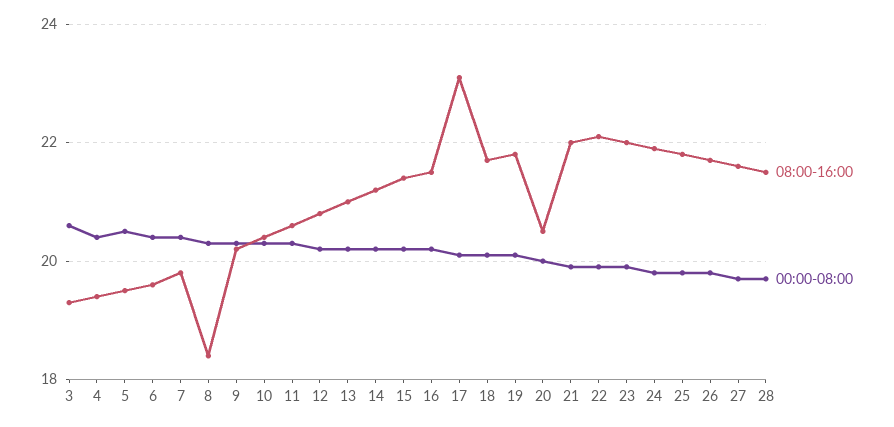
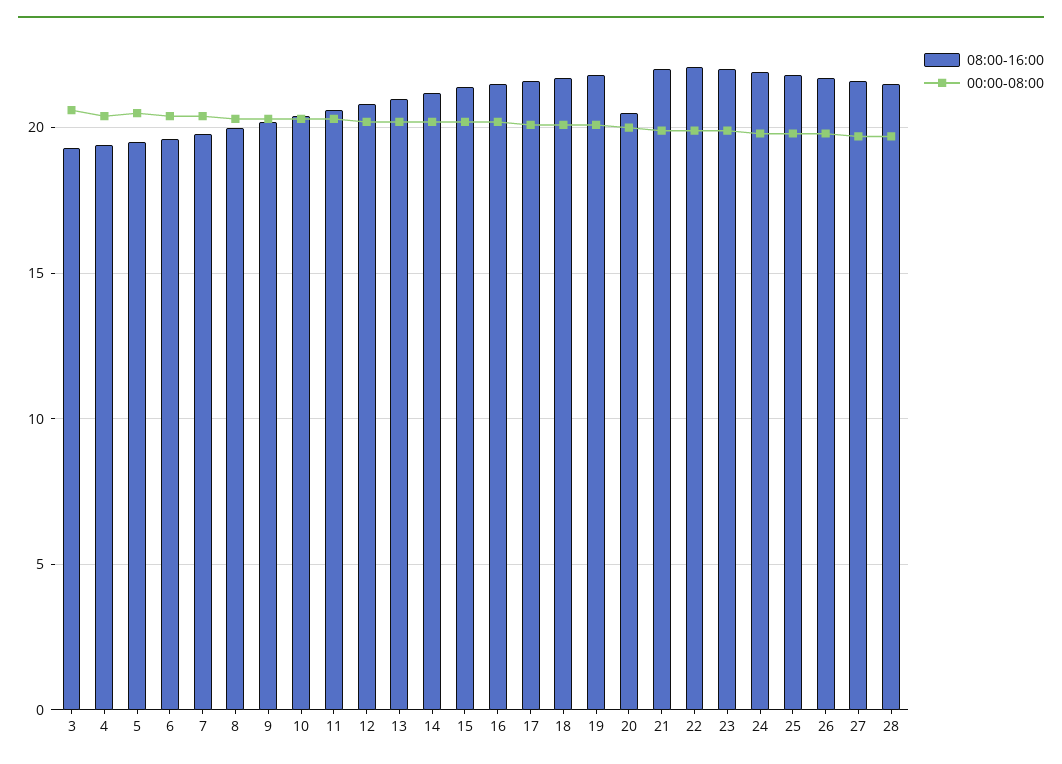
  {
    "08:00-16:00": {
      "3": 19.5,
      "4": 19.5,
      "5": 19.5,
      "6": 19.5,
      "7": 20,
-     "8": 18.5,
+     "8": 20,
      "9": 20,
      "10": 20.5,
      "11": 20.5,
      "12": 21,
      "13": 21,
      "14": 21,
      "15": 21.5,
      "16": 21.5,
-     "17": 23,
+     "17": 21.5,
      "18": 21.5,
      "19": 22,
      "20": 20.5,
      "21": 22,
      "22": 22,
      "23": 22,
      "24": 22,
      "25": 22,
      "26": 21.5,
      "27": 21.5,
      "28": 21.5
    },
    "00:00-08:00": {
      "3": 20.5,
      "4": 20.5,
      "5": 20.5,
      "6": 20.5,
      "7": 20.5,
      "8": 20.5,
      "9": 20.5,
      "10": 20.5,
      "11": 20.5,
      "12": 20,
      "13": 20,
      "14": 20,
      "15": 20,
      "16": 20,
      "17": 20,
      "18": 20,
      "19": 20,
      "20": 20,
      "21": 20,
      "22": 20,
      "23": 20,
      "24": 20,
      "25": 20,
      "26": 20,
      "27": 19.5,
      "28": 19.5
    }
  }

